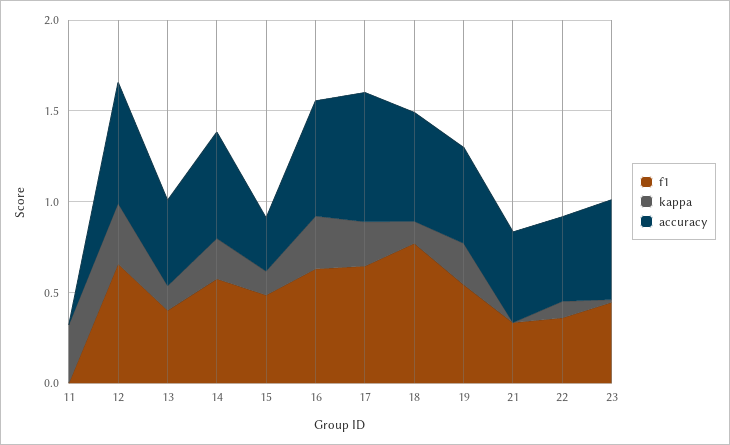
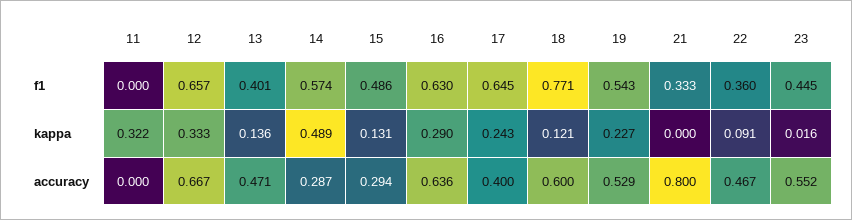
  {
    "f1": {
      "11": 0,
      "12": 0.657,
      "13": 0.401,
      "14": 0.574,
      "15": 0.486,
      "16": 0.63,
      "17": 0.645,
      "18": 0.771,
      "19": 0.543,
      "21": 0.333,
      "22": 0.36,
      "23": 0.445
    },
    "kappa": {
      "11": 0.322,
      "12": 0.333,
      "13": 0.136,
-     "14": 0.2,
+     "14": 0.489,
      "15": 0.131,
      "16": 0.29,
      "17": 0.243,
      "18": 0.121,
      "19": 0.227,
      "21": 0,
      "22": 0.091,
      "23": 0.016
    },
    "accuracy": {
      "11": 0,
      "12": 0.667,
      "13": 0.471,
-     "14": 0.6,
+     "14": 0.287,
      "15": 0.294,
      "16": 0.636,
-     "17": 0.7,
+     "17": 0.4,
      "18": 0.6,
      "19": 0.529,
-     "21": 0.5,
+     "21": 0.8,
      "22": 0.467,
      "23": 0.552
    }
  }

